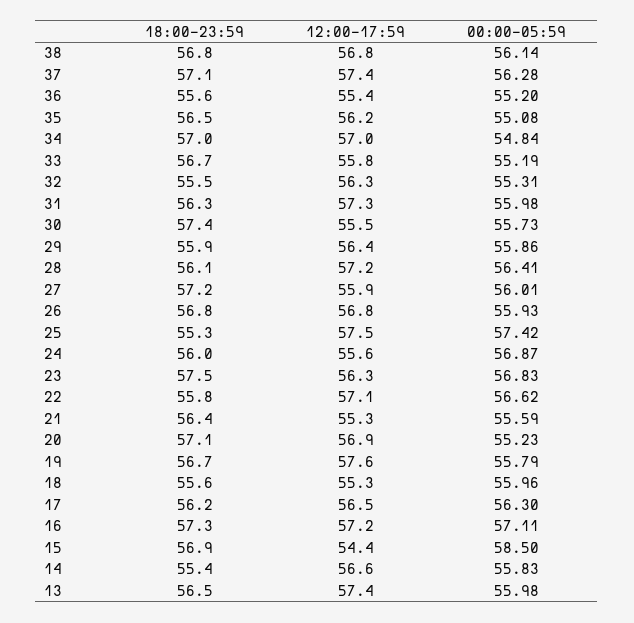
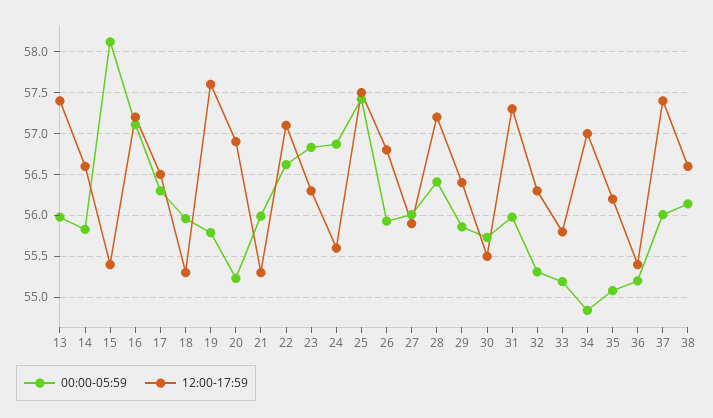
  {
-   "18:00-23:59": {
-     "38": 56.8,
-     "37": 57.1,
-     "36": 55.6,
-     "35": 56.5,
-     "34": 57,
-     "33": 56.7,
-     "32": 55.5,
-     "31": 56.3,
-     "30": 57.4,
-     "29": 55.9,
-     "28": 56.1,
-     "27": 57.2,
-     "26": 56.8,
-     "25": 55.3,
-     "24": 56,
-     "23": 57.5,
-     "22": 55.8,
-     "21": 56.4,
-     "20": 57.1,
-     "19": 56.7,
-     "18": 55.6,
-     "17": 56.2,
-     "16": 57.3,
-     "15": 56.9,
-     "14": 55.4,
-     "13": 56.5
-   },
    "12:00-17:59": {
-     "38": 56.8,
+     "38": 56.6,
      "37": 57.4,
      "36": 55.4,
      "35": 56.2,
      "34": 57,
      "33": 55.8,
      "32": 56.3,
      "31": 57.3,
      "30": 55.5,
      "29": 56.4,
      "28": 57.2,
      "27": 55.9,
      "26": 56.8,
      "25": 57.5,
      "24": 55.6,
      "23": 56.3,
      "22": 57.1,
      "21": 55.3,
      "20": 56.9,
      "19": 57.6,
      "18": 55.3,
      "17": 56.5,
      "16": 57.2,
-     "15": 54.4,
+     "15": 55.4,
      "14": 56.6,
      "13": 57.4
    },
    "00:00-05:59": {
      "38": 56.14,
-     "37": 56.28,
+     "37": 56,
      "36": 55.2,
      "35": 55.08,
      "34": 54.84,
      "33": 55.19,
      "32": 55.31,
      "31": 55.98,
      "30": 55.73,
      "29": 55.86,
      "28": 56.41,
      "27": 56.01,
      "26": 55.93,
      "25": 57.42,
      "24": 56.87,
      "23": 56.83,
      "22": 56.62,
-     "21": 55.59,
+     "21": 56,
      "20": 55.23,
      "19": 55.79,
      "18": 55.96,
      "17": 56.3,
      "16": 57.11,
-     "15": 58.5,
+     "15": 58.1,
      "14": 55.83,
      "13": 55.98
    }
  }

